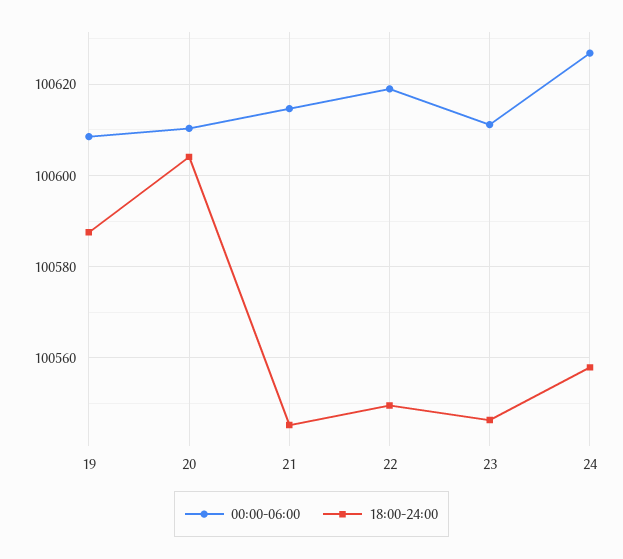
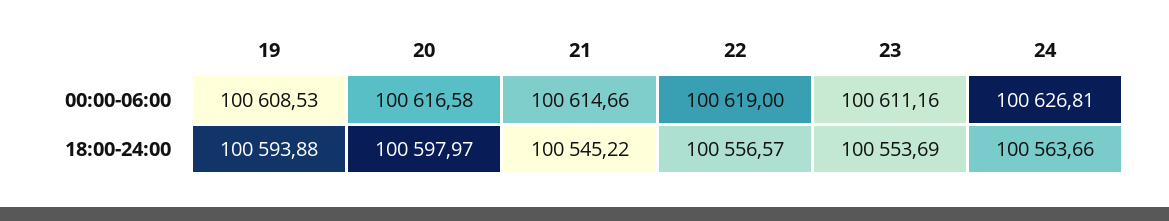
  {
    "00:00-06:00": {
      "19": 100608.53,
-     "20": 100610,
+     "20": 100616.58,
      "21": 100614.66,
      "22": 100619,
      "23": 100611.16,
      "24": 100626.81
    },
    "18:00-24:00": {
-     "19": 100588,
+     "19": 100593.88,
-     "20": 100604,
+     "20": 100597.97,
      "21": 100545.22,
-     "22": 100550,
+     "22": 100556.57,
-     "23": 100546,
+     "23": 100553.69,
-     "24": 100558
+     "24": 100563.66
    }
  }

